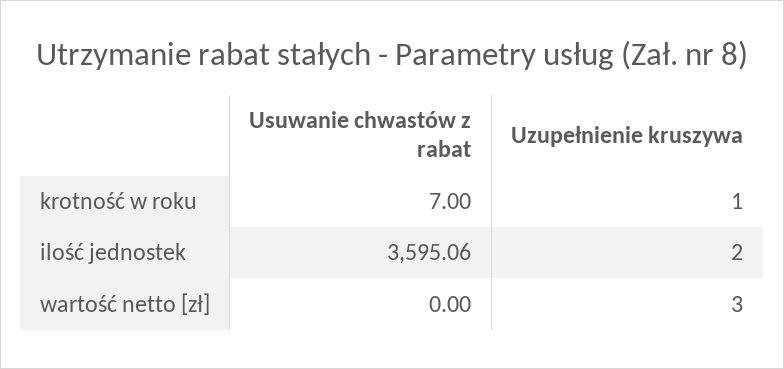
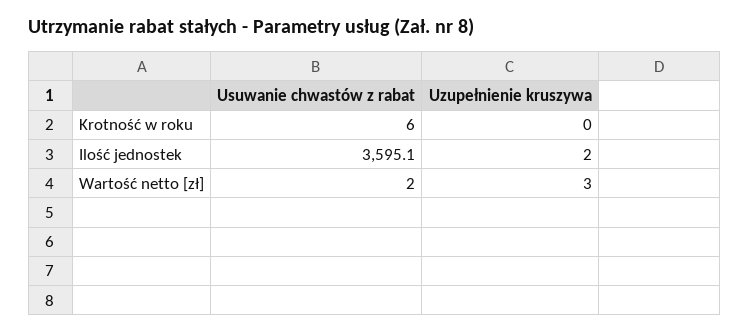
  {
    "Usuwanie chwastów z rabat": {
-     "krotność w roku": 7,
+     "krotność w roku": 6,
      "ilość jednostek": 3595.06,
-     "wartość netto [zł]": 0
+     "wartość netto [zł]": 2
    },
    "Uzupełnienie kruszywa": {
-     "krotność w roku": 1,
+     "krotność w roku": 0,
      "ilość jednostek": 2,
      "wartość netto [zł]": 3
    }
  }

